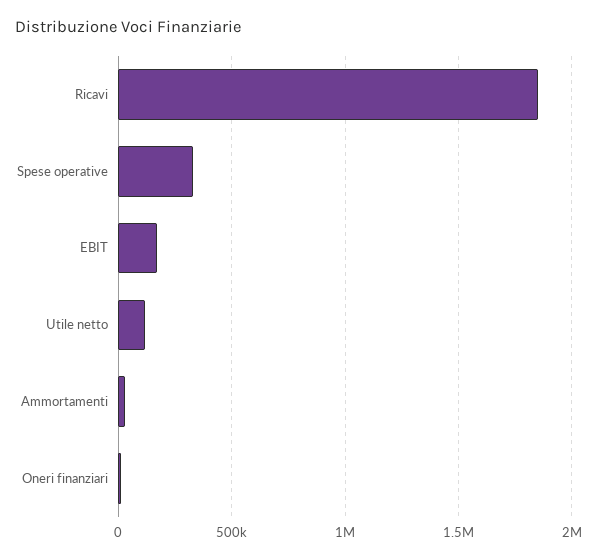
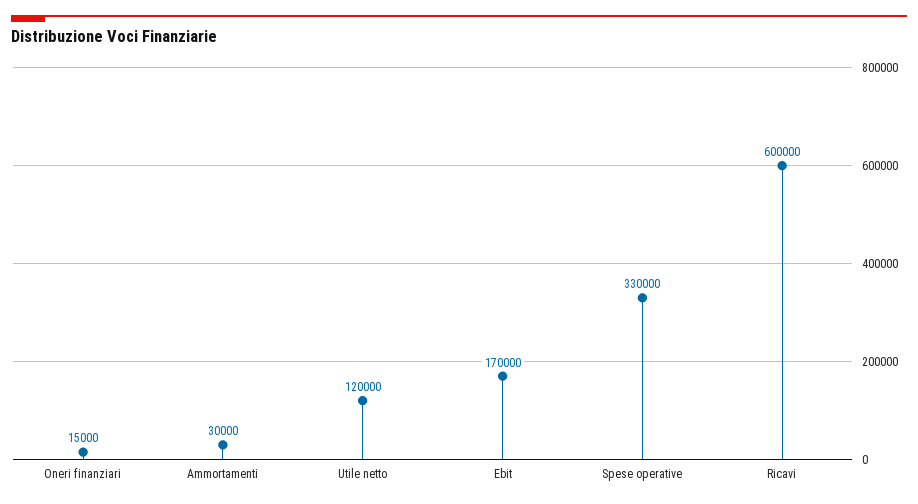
  {
-   "Ricavi": 1850000,
+   "Ricavi": 600000,
    "Spese operative": 330000,
    "EBIT": 170000,
    "Utile netto": 120000,
    "Ammortamenti": 30000,
    "Oneri finanziari": 15000
  }

